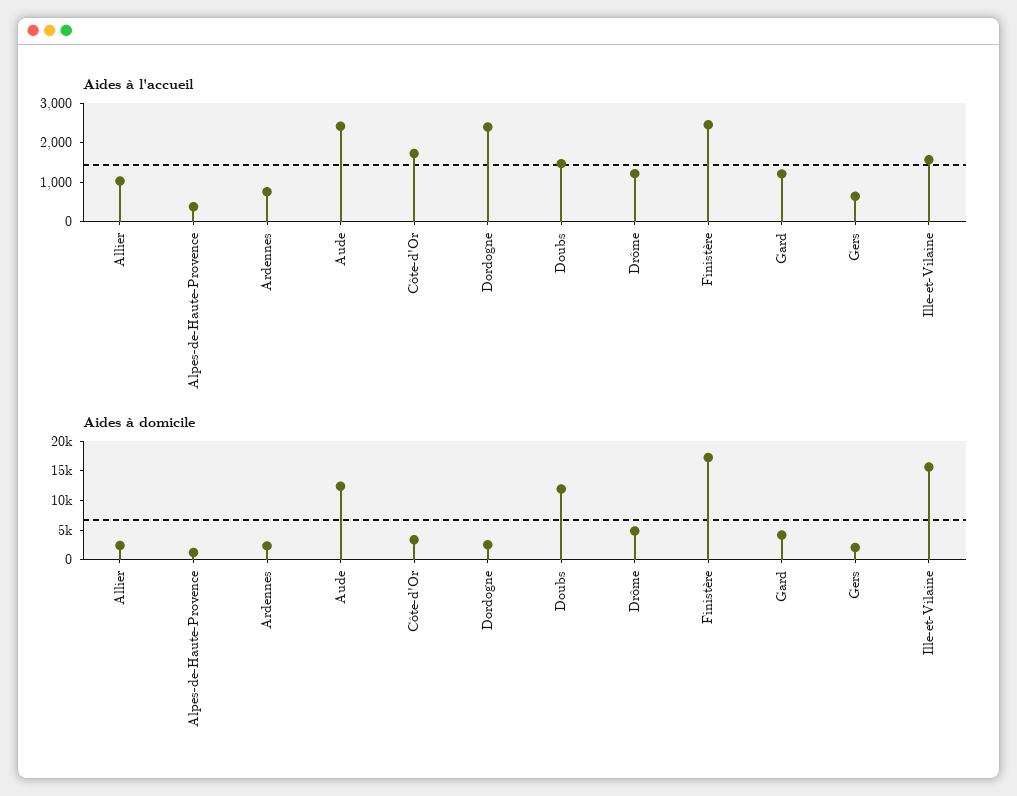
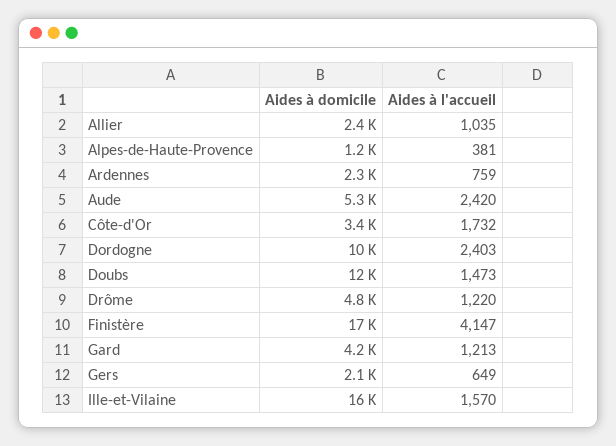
  {
    "Aides à l'accueil": {
      "Allier": 1035,
      "Alpes-de-Haute-Provence": 381,
      "Ardennes": 759,
      "Aude": 2420,
      "Côte-d'Or": 1732,
      "Dordogne": 2403,
      "Doubs": 1473,
      "Drôme": 1220,
-     "Finistère": 2500,
+     "Finistère": 4147,
      "Gard": 1213,
      "Gers": 649,
      "Ille-et-Vilaine": 1570
    },
    "Aides à domicile": {
      "Allier": 2400,
      "Alpes-de-Haute-Provence": 1200,
      "Ardennes": 2300,
-     "Aude": 12500,
+     "Aude": 5300,
      "Côte-d'Or": 3400,
-     "Dordogne": 2500,
+     "Dordogne": 10000,
      "Doubs": 12000,
      "Drôme": 4800,
      "Finistère": 17000,
      "Gard": 4200,
      "Gers": 2100,
      "Ille-et-Vilaine": 16000
    }
  }

